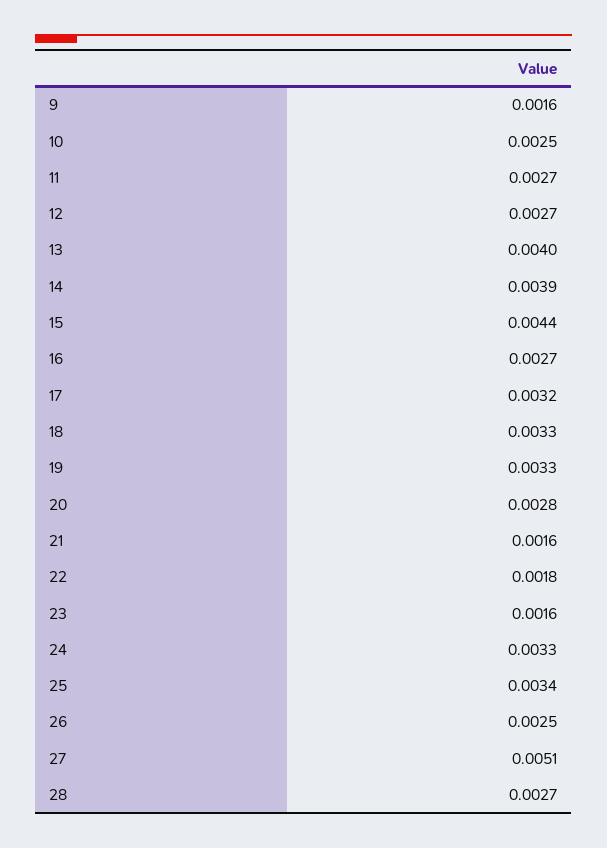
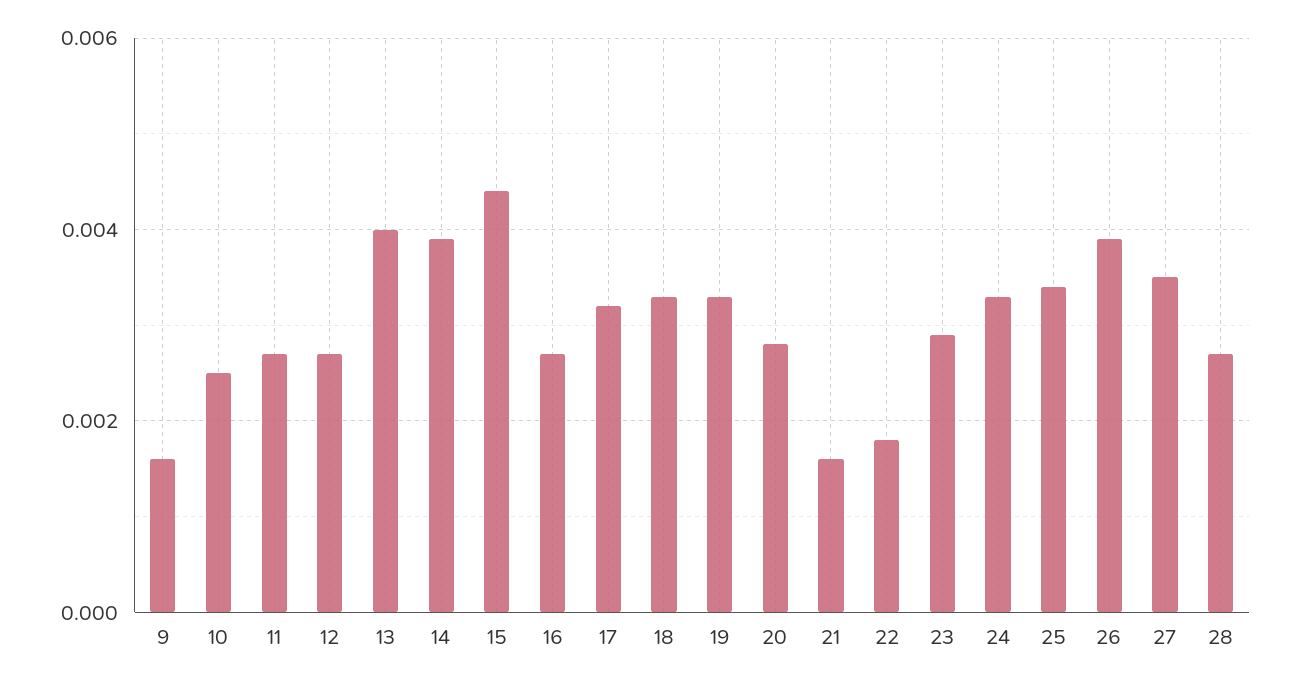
  {
    "9": 0.0016,
    "10": 0.0025,
    "11": 0.0027,
    "12": 0.0027,
    "13": 0.004,
    "14": 0.0039,
    "15": 0.0044,
    "16": 0.0027,
    "17": 0.0032,
    "18": 0.0033,
    "19": 0.0033,
    "20": 0.0028,
    "21": 0.0016,
    "22": 0.0018,
-   "23": 0.0016,
+   "23": 0.003,
    "24": 0.0033,
    "25": 0.0034,
-   "26": 0.0025,
+   "26": 0.004,
-   "27": 0.0051,
+   "27": 0.0035,
    "28": 0.0027
  }

